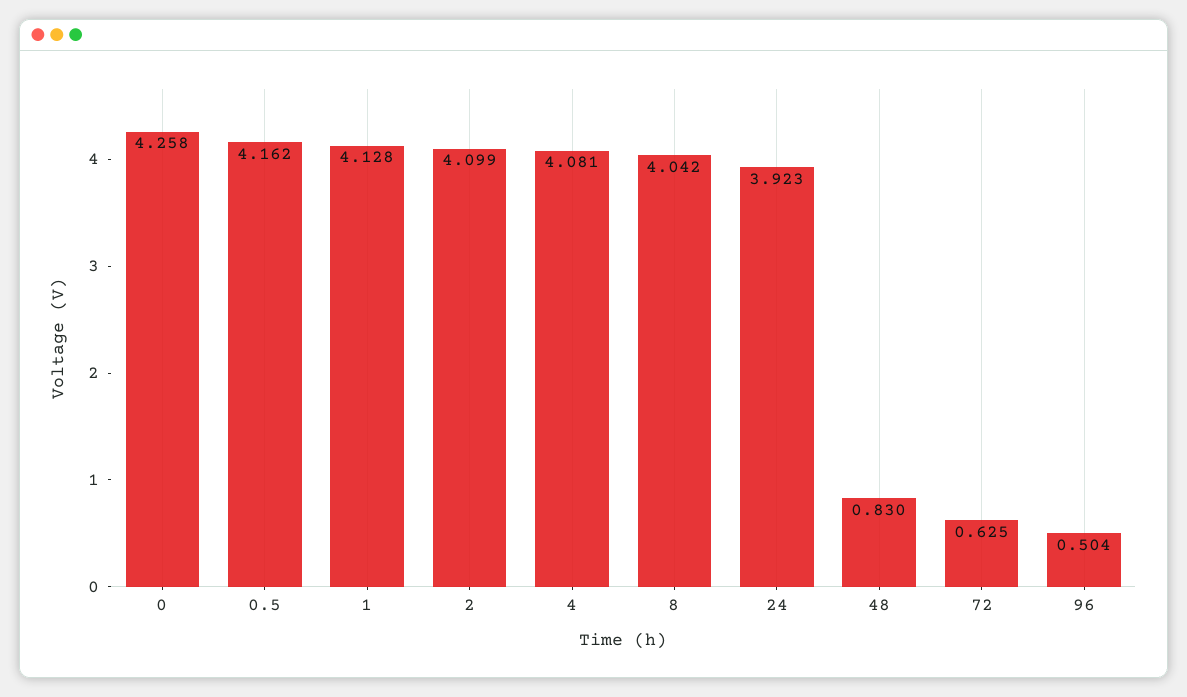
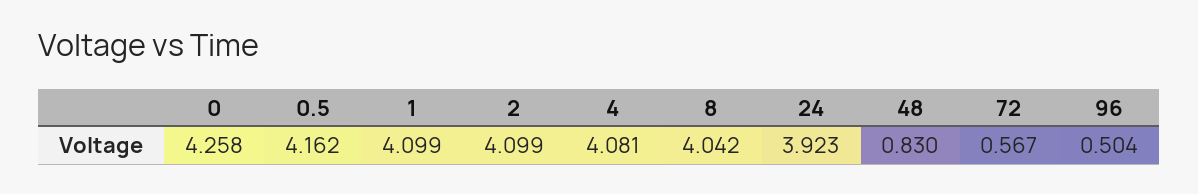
  {
    "0": 4.258,
    "0.5": 4.162,
-   "1": 4.128,
+   "1": 4.099,
    "2": 4.099,
    "4": 4.081,
    "8": 4.042,
    "24": 3.923,
    "48": 0.83,
-   "72": 0.625,
+   "72": 0.567,
    "96": 0.504
  }

